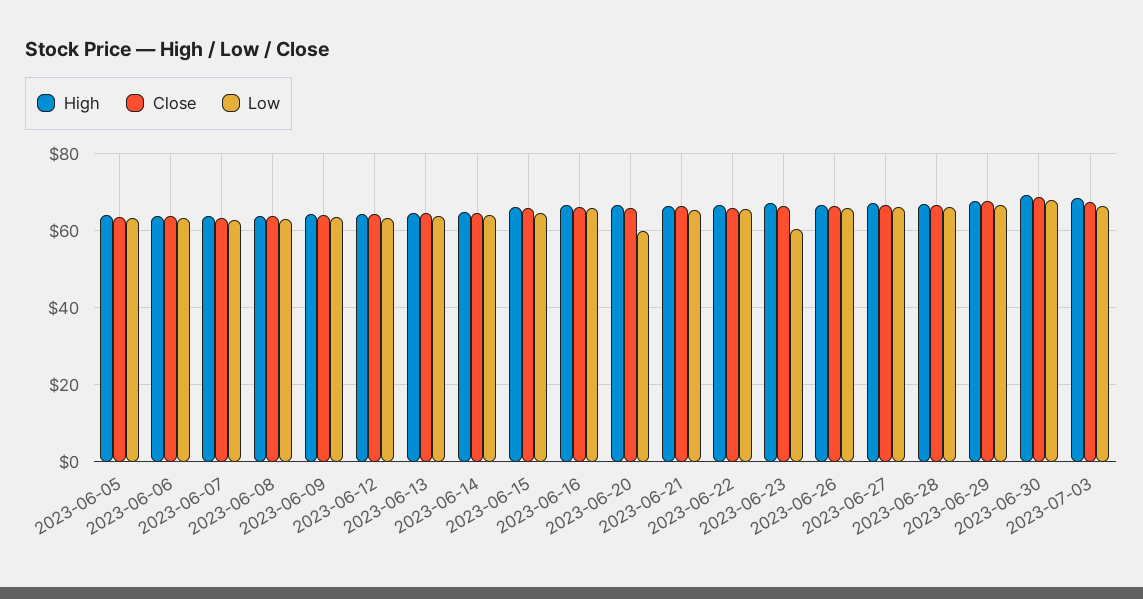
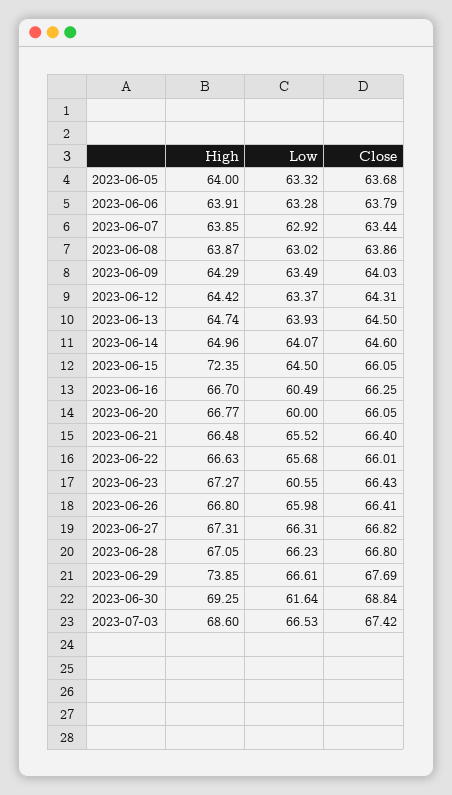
  {
    "High": {
      "2023-06-05": 64,
      "2023-06-06": 63.91,
      "2023-06-07": 63.85,
      "2023-06-08": 63.87,
      "2023-06-09": 64.29,
      "2023-06-12": 64.42,
      "2023-06-13": 64.74,
      "2023-06-14": 64.96,
-     "2023-06-15": 66,
+     "2023-06-15": 72.35,
      "2023-06-16": 66.7,
      "2023-06-20": 66.77,
      "2023-06-21": 66.48,
      "2023-06-22": 66.63,
      "2023-06-23": 67.27,
      "2023-06-26": 66.8,
      "2023-06-27": 67.31,
      "2023-06-28": 67.05,
-     "2023-06-29": 68,
+     "2023-06-29": 73.85,
      "2023-06-30": 69.25,
      "2023-07-03": 68.6
    },
    "Close": {
      "2023-06-05": 63.68,
      "2023-06-06": 63.79,
      "2023-06-07": 63.44,
      "2023-06-08": 63.86,
      "2023-06-09": 64.03,
      "2023-06-12": 64.31,
      "2023-06-13": 64.5,
      "2023-06-14": 64.6,
      "2023-06-15": 66.05,
      "2023-06-16": 66.25,
      "2023-06-20": 66.05,
      "2023-06-21": 66.4,
      "2023-06-22": 66.01,
      "2023-06-23": 66.43,
      "2023-06-26": 66.41,
      "2023-06-27": 66.82,
      "2023-06-28": 66.8,
      "2023-06-29": 67.69,
      "2023-06-30": 68.84,
      "2023-07-03": 67.42
    },
    "Low": {
      "2023-06-05": 63.32,
      "2023-06-06": 63.28,
      "2023-06-07": 62.92,
      "2023-06-08": 63.02,
      "2023-06-09": 63.49,
      "2023-06-12": 63.37,
      "2023-06-13": 63.93,
      "2023-06-14": 64.07,
      "2023-06-15": 64.5,
-     "2023-06-16": 66,
+     "2023-06-16": 60.49,
      "2023-06-20": 60,
      "2023-06-21": 65.52,
      "2023-06-22": 65.68,
      "2023-06-23": 60.55,
      "2023-06-26": 65.98,
      "2023-06-27": 66.31,
      "2023-06-28": 66.23,
      "2023-06-29": 66.61,
-     "2023-06-30": 68,
+     "2023-06-30": 61.64,
      "2023-07-03": 66.53
    }
  }

